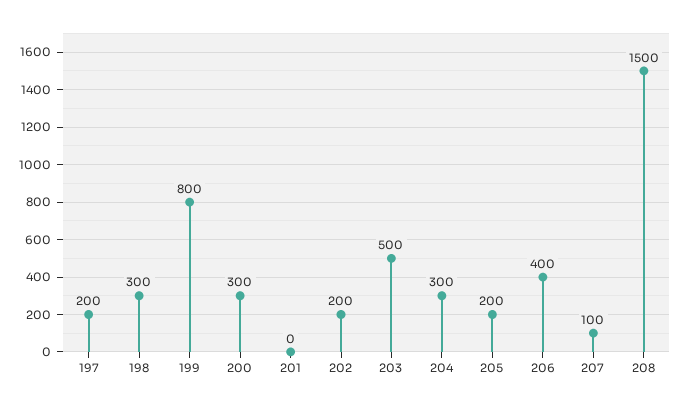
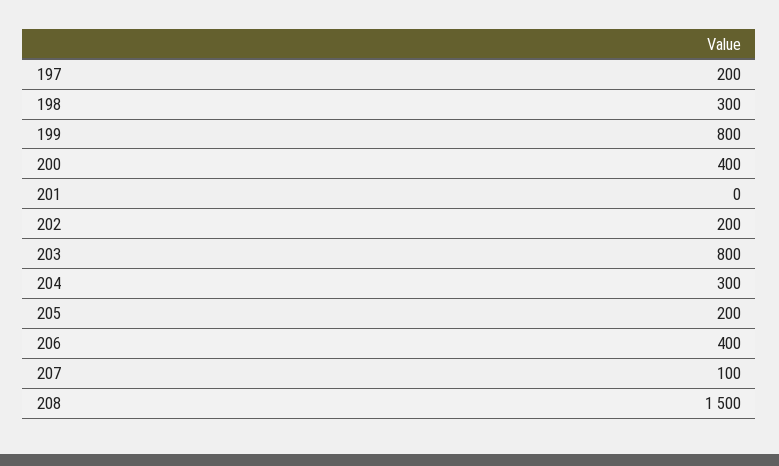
  {
    "197": 200,
    "198": 300,
    "199": 800,
-   "200": 300,
+   "200": 400,
    "201": 0,
    "202": 200,
-   "203": 500,
+   "203": 800,
    "204": 300,
    "205": 200,
    "206": 400,
    "207": 100,
    "208": 1500
  }

